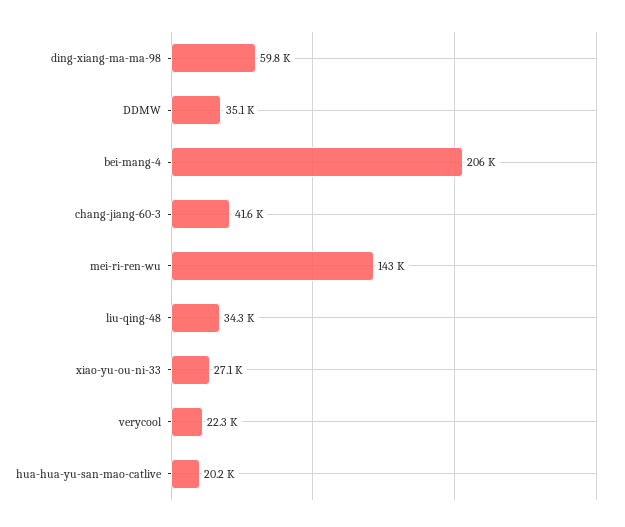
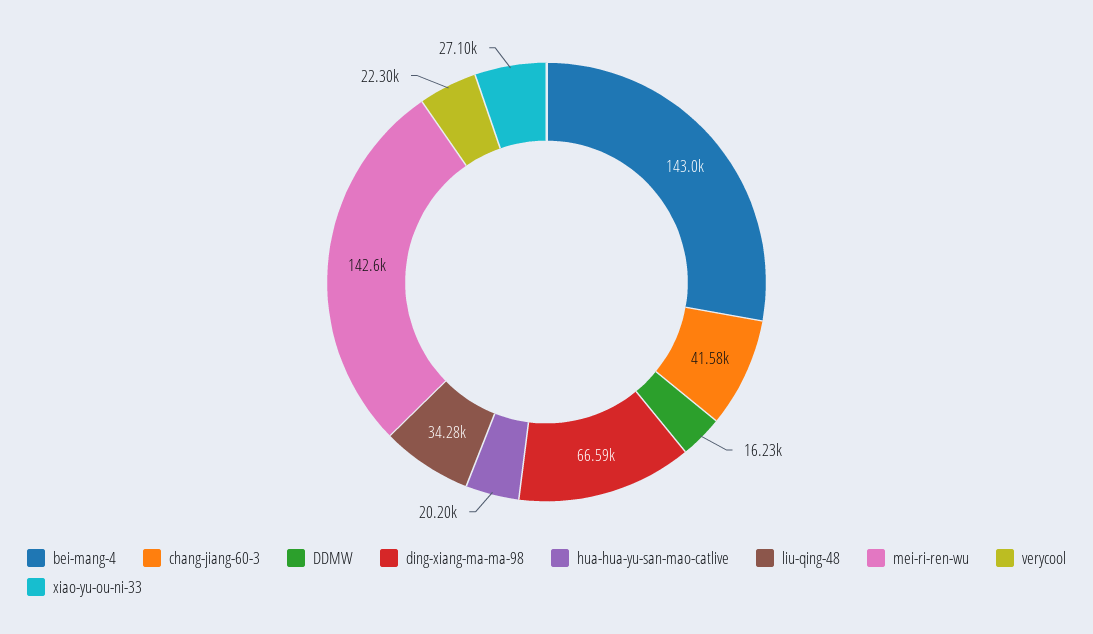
  {
-   "ding-xiang-ma-ma-98": 59800,
+   "ding-xiang-ma-ma-98": 66590,
-   "DDMW": 35100,
+   "DDMW": 16230,
-   "bei-mang-4": 206000,
+   "bei-mang-4": 143000,
    "chang-jiang-60-3": 41580,
    "mei-ri-ren-wu": 142600,
    "liu-qing-48": 34280,
    "xiao-yu-ou-ni-33": 27100,
    "verycool": 22300,
    "hua-hua-yu-san-mao-catlive": 20200
  }

